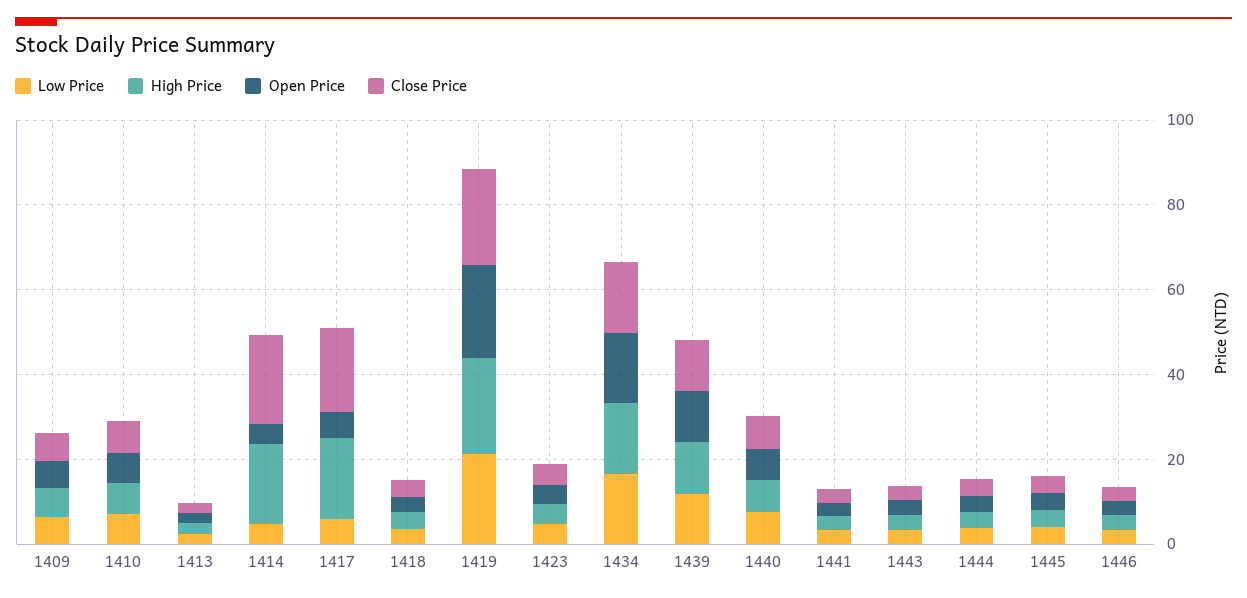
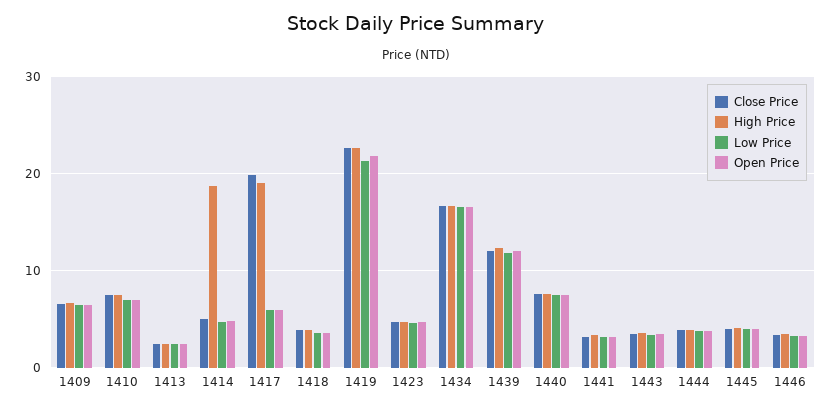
  {
    "Low Price": {
      "1409": 6,
      "1410": 7,
      "1413": 2,
      "1414": 5,
      "1417": 6,
      "1418": 4,
      "1419": 21,
      "1423": 5,
      "1434": 17,
      "1439": 12,
      "1440": 7,
      "1441": 3,
      "1443": 3,
      "1444": 4,
      "1445": 4,
      "1446": 3
    },
    "High Price": {
      "1409": 7,
      "1410": 7,
      "1413": 2,
      "1414": 19,
      "1417": 19,
      "1418": 4,
      "1419": 23,
      "1423": 5,
      "1434": 17,
      "1439": 12,
      "1440": 8,
      "1441": 3,
      "1443": 4,
      "1444": 4,
      "1445": 4,
      "1446": 3
    },
    "Open Price": {
      "1409": 6,
      "1410": 7,
      "1413": 2,
      "1414": 5,
      "1417": 6,
      "1418": 4,
      "1419": 22,
      "1423": 5,
      "1434": 17,
      "1439": 12,
      "1440": 7,
      "1441": 3,
      "1443": 3,
      "1444": 4,
      "1445": 4,
      "1446": 3
    },
    "Close Price": {
      "1409": 7,
      "1410": 7,
      "1413": 2,
-     "1414": 20,
+     "1414": 5,
      "1417": 20,
      "1418": 4,
      "1419": 23,
      "1423": 5,
      "1434": 17,
      "1439": 12,
      "1440": 8,
      "1441": 3,
      "1443": 3,
      "1444": 4,
      "1445": 4,
      "1446": 3
    }
  }

